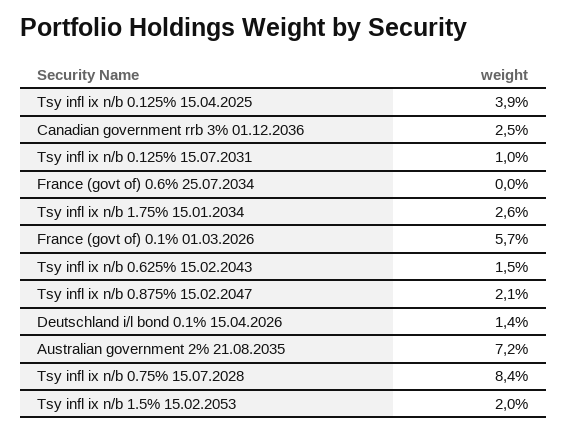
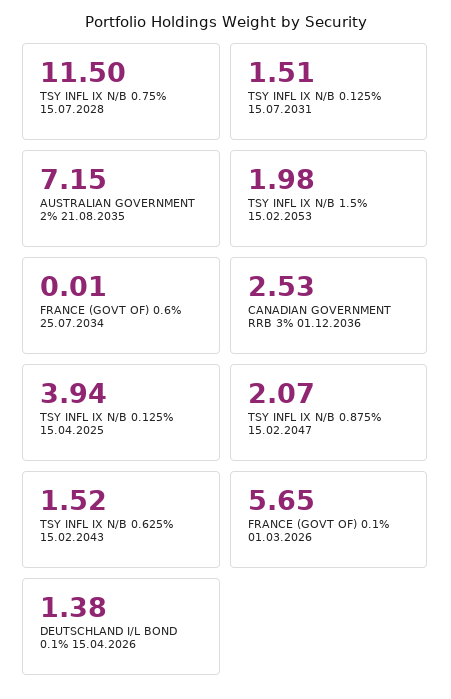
  {
    "Tsy infl ix n/b 0.125% 15.04.2025": 3.94,
    "Canadian government rrb 3% 01.12.2036": 2.53,
-   "Tsy infl ix n/b 0.125% 15.07.2031": 1,
+   "Tsy infl ix n/b 0.125% 15.07.2031": 1.51,
    "France (govt of) 0.6% 25.07.2034": 0.01,
-   "Tsy infl ix n/b 1.75% 15.01.2034": 2.6,
    "France (govt of) 0.1% 01.03.2026": 5.65,
    "Tsy infl ix n/b 0.625% 15.02.2043": 1.52,
    "Tsy infl ix n/b 0.875% 15.02.2047": 2.07,
    "Deutschland i/l bond 0.1% 15.04.2026": 1.38,
    "Australian government 2% 21.08.2035": 7.15,
-   "Tsy infl ix n/b 0.75% 15.07.2028": 8.4,
+   "Tsy infl ix n/b 0.75% 15.07.2028": 11.5,
    "Tsy infl ix n/b 1.5% 15.02.2053": 1.98
  }

